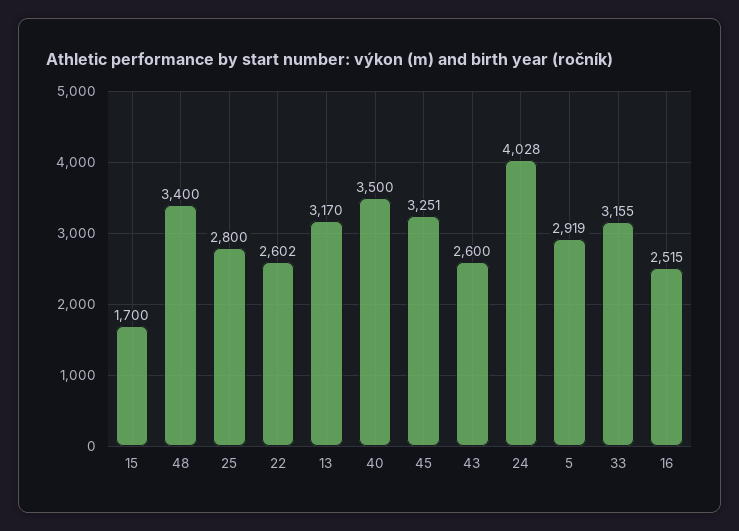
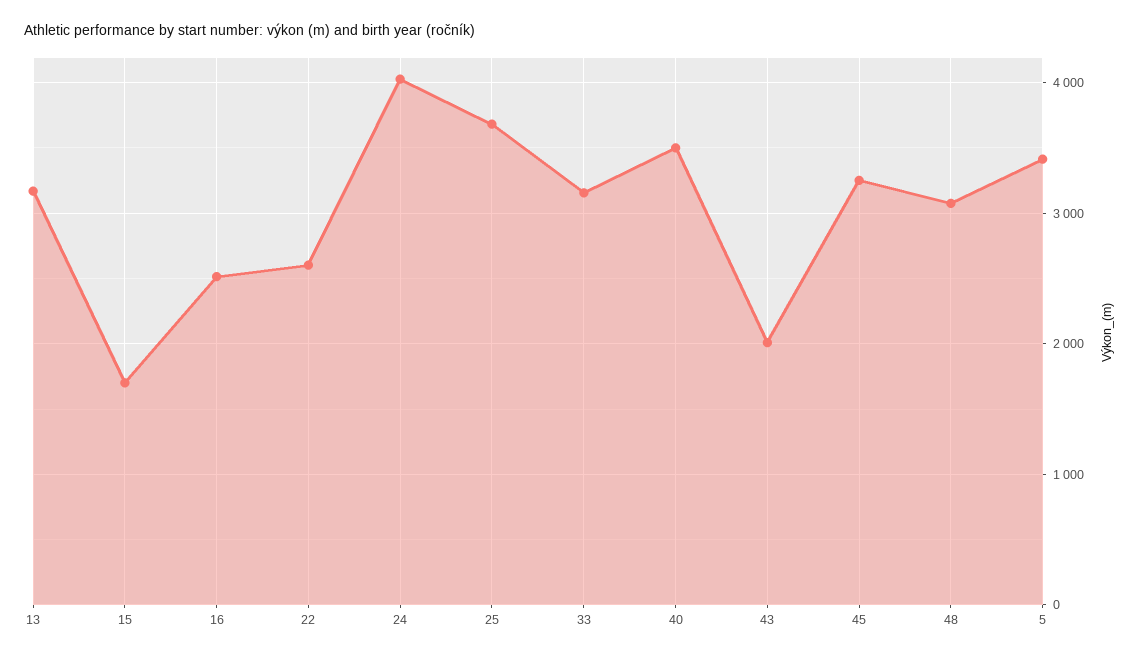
  {
    "15": 1700,
-   "48": 3400,
+   "48": 3100,
-   "25": 2800,
+   "25": 3700,
    "22": 2602,
    "13": 3170,
    "40": 3500,
    "45": 3251,
-   "43": 2600,
+   "43": 2000,
    "24": 4028,
-   "5": 2919,
+   "5": 3400,
    "33": 3155,
    "16": 2515
  }

